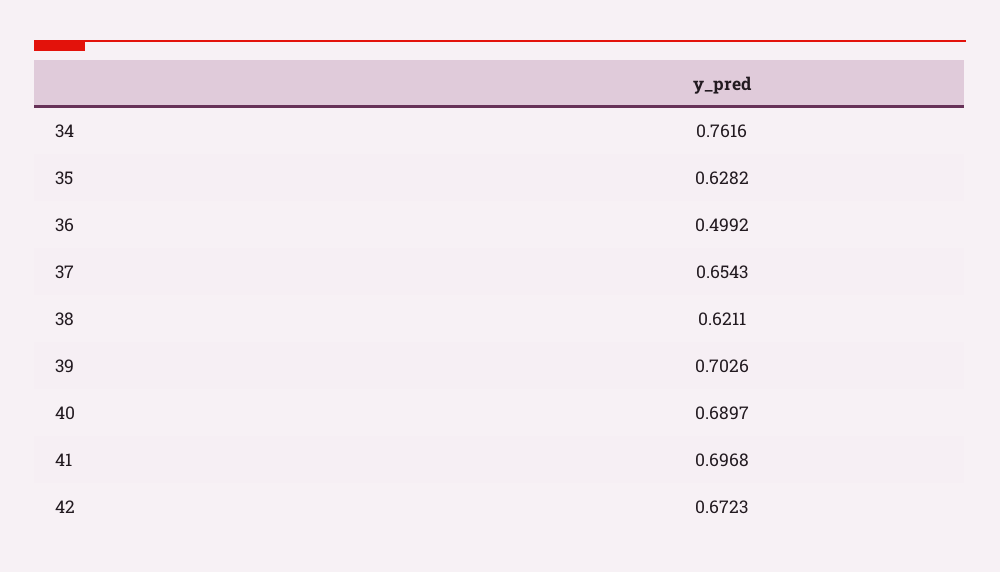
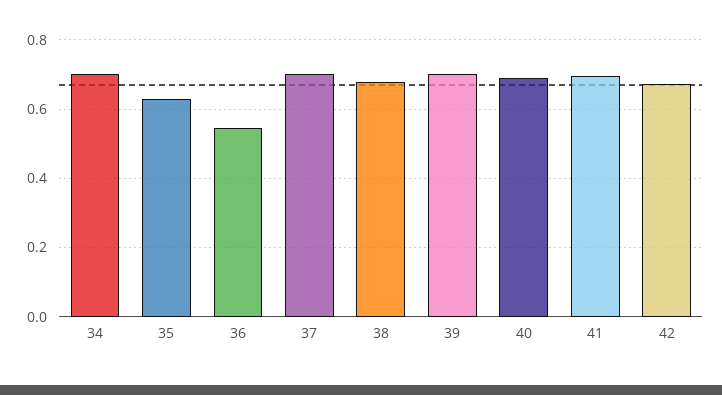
  {
-   "34": 0.7616,
+   "34": 0.7,
    "35": 0.6282,
-   "36": 0.4992,
+   "36": 0.54,
-   "37": 0.6543,
+   "37": 0.7,
-   "38": 0.6211,
+   "38": 0.68,
    "39": 0.7026,
    "40": 0.6897,
    "41": 0.6968,
    "42": 0.6723
  }

